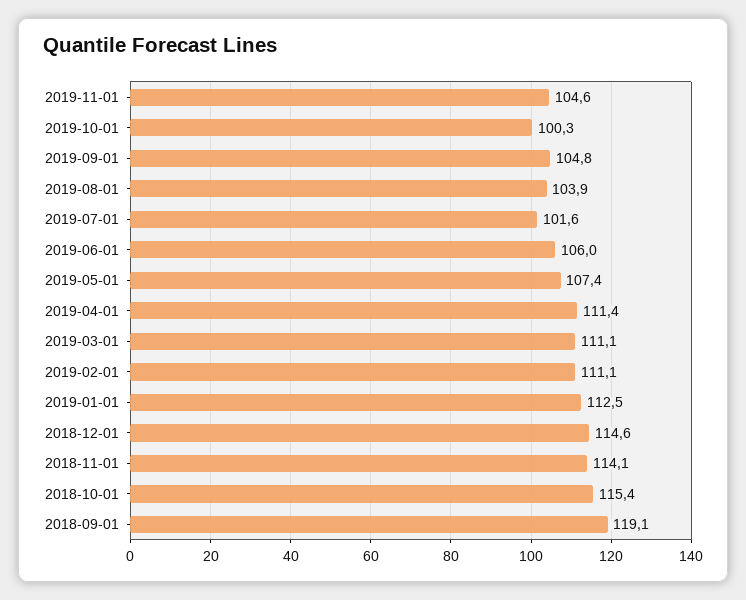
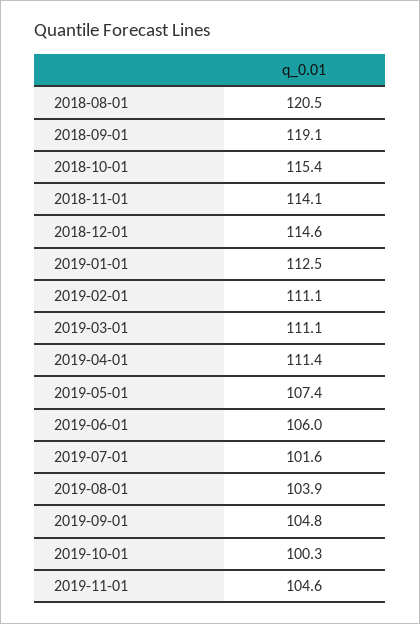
  {
    "2019-11-01": 104.6,
    "2019-10-01": 100.3,
    "2019-09-01": 104.8,
    "2019-08-01": 103.9,
    "2019-07-01": 101.6,
    "2019-06-01": 106,
    "2019-05-01": 107.4,
    "2019-04-01": 111.4,
    "2019-03-01": 111.1,
    "2019-02-01": 111.1,
    "2019-01-01": 112.5,
    "2018-12-01": 114.6,
    "2018-11-01": 114.1,
    "2018-10-01": 115.4,
-   "2018-09-01": 119.1
+   "2018-09-01": 119.1,
+   "2018-08-01": 120.5
  }

